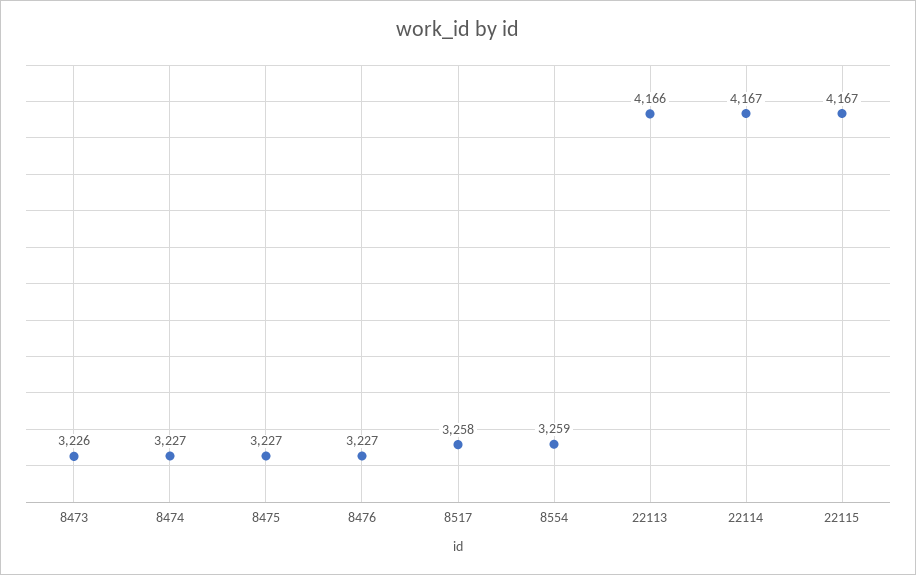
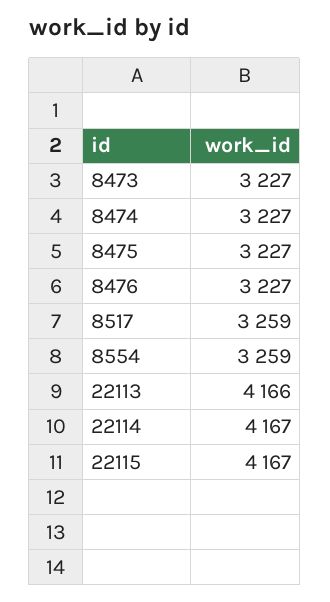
  {
-   "8473": 3226,
+   "8473": 3227,
    "8474": 3227,
    "8475": 3227,
    "8476": 3227,
-   "8517": 3258,
+   "8517": 3259,
    "8554": 3259,
    "22113": 4166,
    "22114": 4167,
    "22115": 4167
  }

